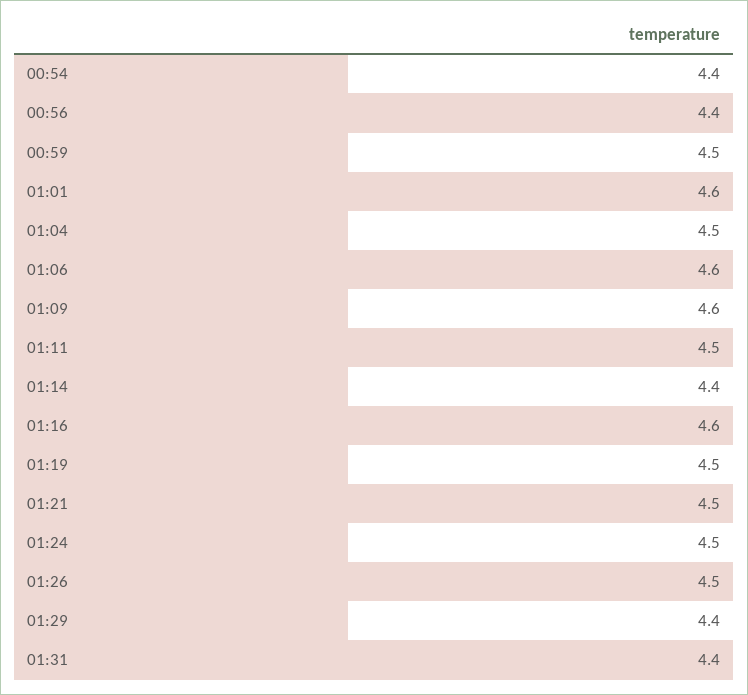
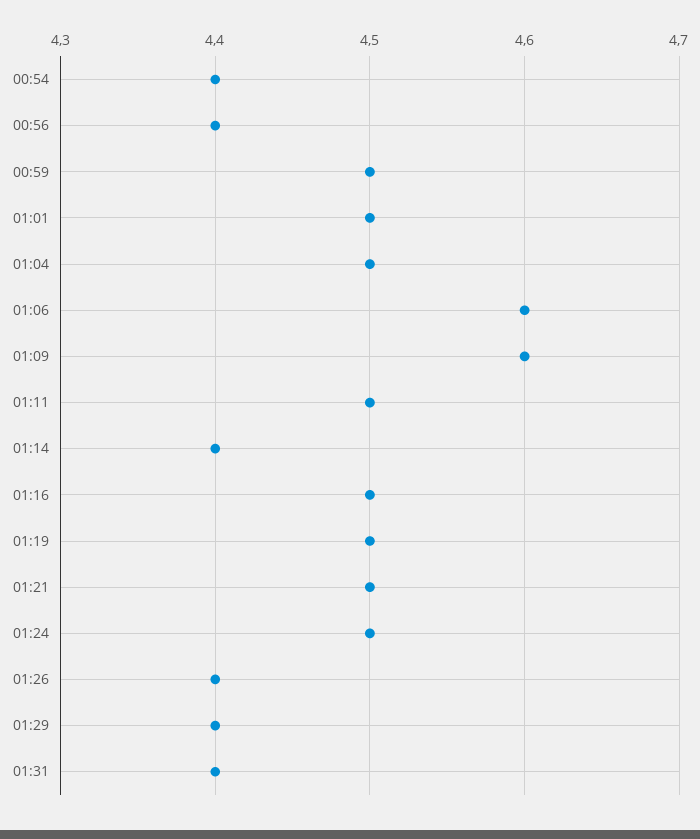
  {
    "00:54": 4.4,
    "00:56": 4.4,
    "00:59": 4.5,
-   "01:01": 4.6,
+   "01:01": 4.5,
    "01:04": 4.5,
    "01:06": 4.6,
    "01:09": 4.6,
    "01:11": 4.5,
    "01:14": 4.4,
-   "01:16": 4.6,
+   "01:16": 4.5,
    "01:19": 4.5,
    "01:21": 4.5,
    "01:24": 4.5,
-   "01:26": 4.5,
+   "01:26": 4.4,
    "01:29": 4.4,
    "01:31": 4.4
  }

